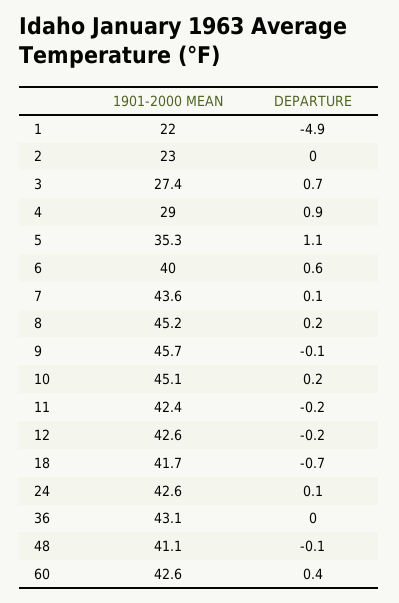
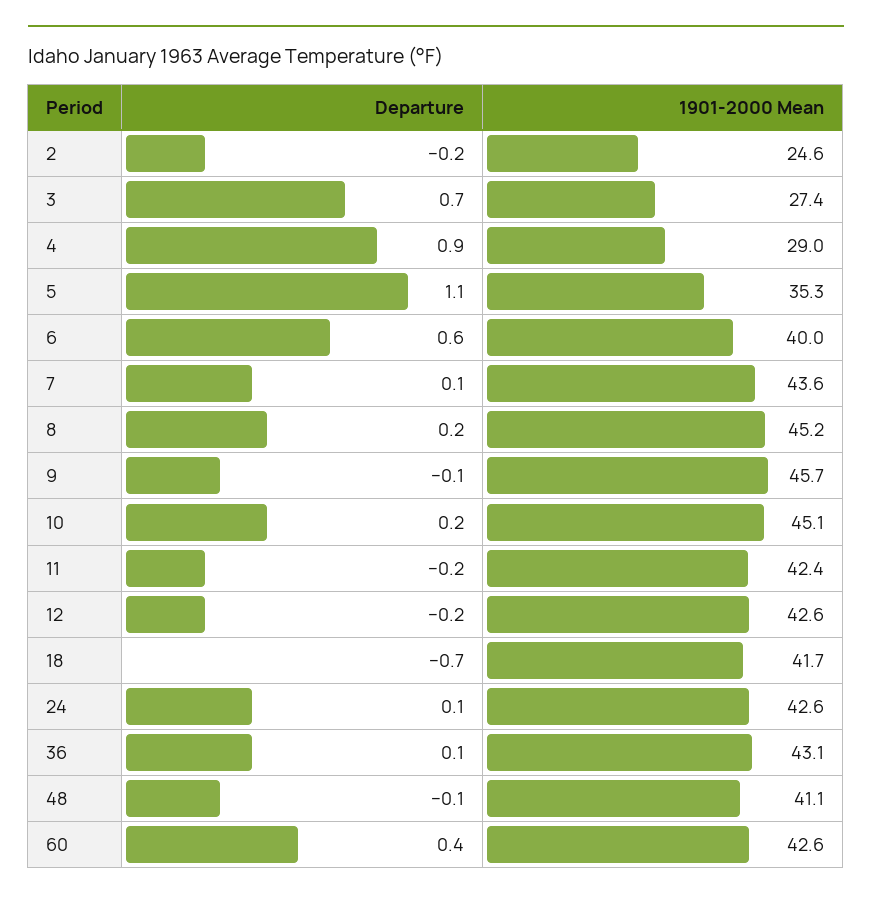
  {
    "1901-2000 MEAN": {
-     "1": 22,
-     "2": 23,
+     "2": 24.6,
      "3": 27.4,
      "4": 29,
      "5": 35.3,
      "6": 40,
      "7": 43.6,
      "8": 45.2,
      "9": 45.7,
      "10": 45.1,
      "11": 42.4,
      "12": 42.6,
      "18": 41.7,
      "24": 42.6,
      "36": 43.1,
      "48": 41.1,
      "60": 42.6
    },
    "DEPARTURE": {
-     "1": -4.9,
-     "2": 0,
+     "2": -0.2,
      "3": 0.7,
      "4": 0.9,
      "5": 1.1,
      "6": 0.6,
      "7": 0.1,
      "8": 0.2,
      "9": -0.1,
      "10": 0.2,
      "11": -0.2,
      "12": -0.2,
      "18": -0.7,
      "24": 0.1,
-     "36": 0,
+     "36": 0.1,
      "48": -0.1,
      "60": 0.4
    }
  }

